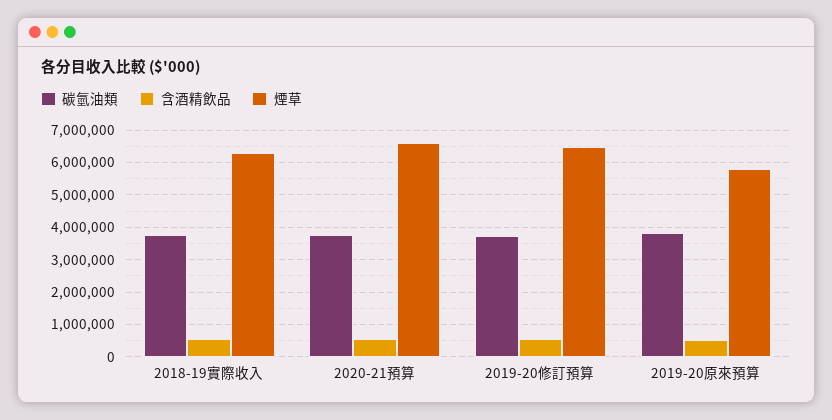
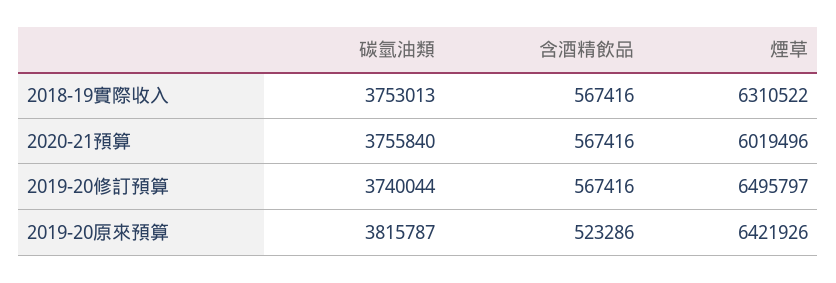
  {
    "碳氫油類": {
      "2018-19實際收入": 3753013,
      "2020-21預算": 3755840,
      "2019-20修訂預算": 3740044,
      "2019-20原來預算": 3815787
    },
    "含酒精飲品": {
      "2018-19實際收入": 567416,
      "2020-21預算": 567416,
      "2019-20修訂預算": 567416,
      "2019-20原來預算": 523286
    },
    "煙草": {
      "2018-19實際收入": 6310522,
-     "2020-21預算": 6600000,
+     "2020-21預算": 6019496,
      "2019-20修訂預算": 6495797,
-     "2019-20原來預算": 5800000
+     "2019-20原來預算": 6421926
    }
  }

